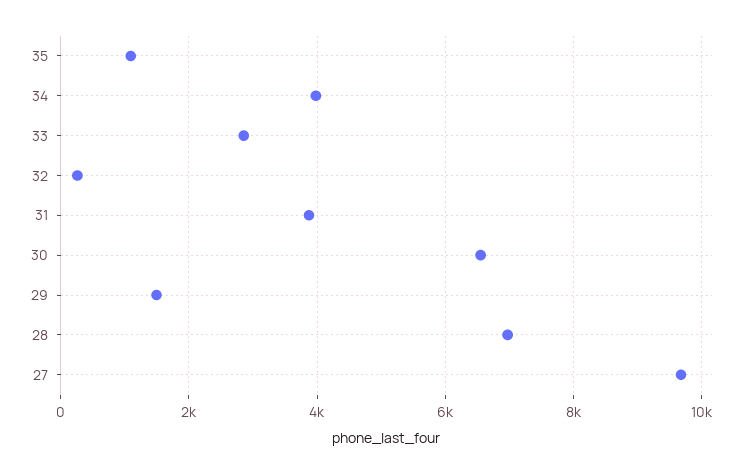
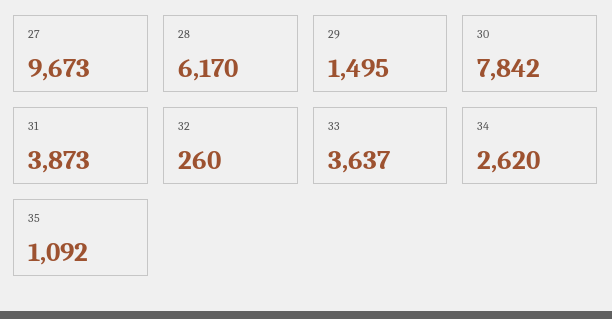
  {
    "35": 1092,
-   "34": 4000,
+   "34": 2620,
-   "33": 2800,
+   "33": 3637,
    "32": 260,
    "31": 3873,
-   "30": 6600,
+   "30": 7842,
    "29": 1495,
-   "28": 7000,
+   "28": 6170,
    "27": 9673
  }

